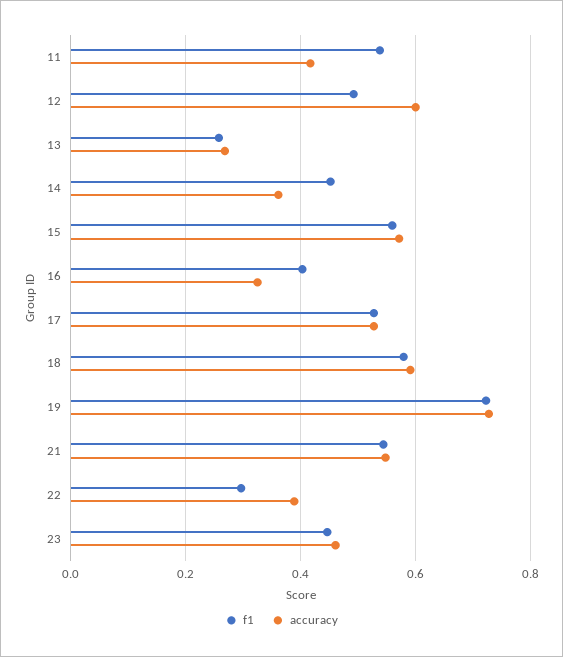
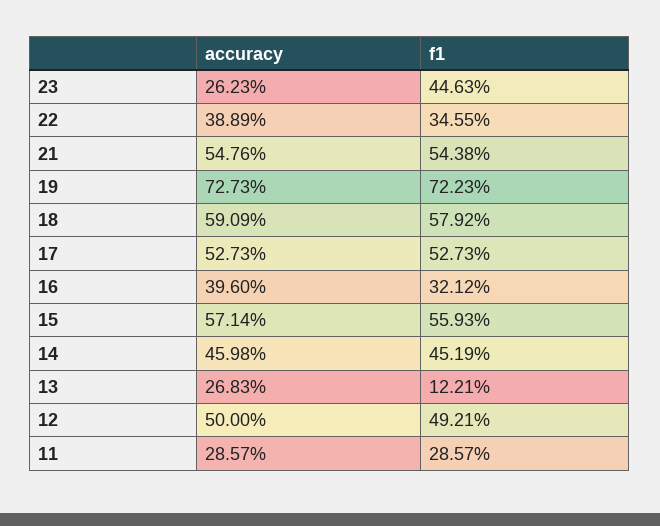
  {
    "f1": {
-     "11": 0.54,
+     "11": 0.2857,
      "12": 0.4921,
-     "13": 0.26,
+     "13": 0.1221,
      "14": 0.4519,
      "15": 0.5593,
-     "16": 0.4,
+     "16": 0.3212,
      "17": 0.5273,
      "18": 0.5792,
      "19": 0.7223,
      "21": 0.5438,
-     "22": 0.3,
+     "22": 0.3455,
      "23": 0.4463
    },
    "accuracy": {
-     "11": 0.42,
+     "11": 0.2857,
-     "12": 0.6,
+     "12": 0.5,
      "13": 0.2683,
-     "14": 0.36,
+     "14": 0.4598,
      "15": 0.5714,
-     "16": 0.32,
+     "16": 0.396,
      "17": 0.5273,
      "18": 0.5909,
      "19": 0.7273,
      "21": 0.5476,
      "22": 0.3889,
-     "23": 0.46
+     "23": 0.2623
    }
  }

